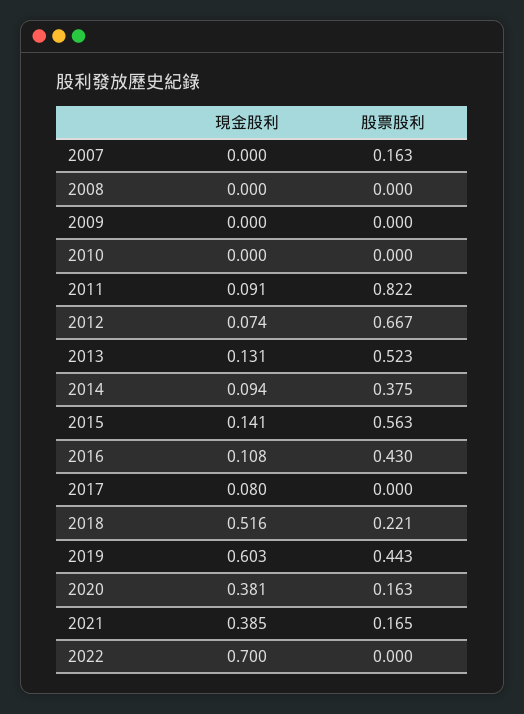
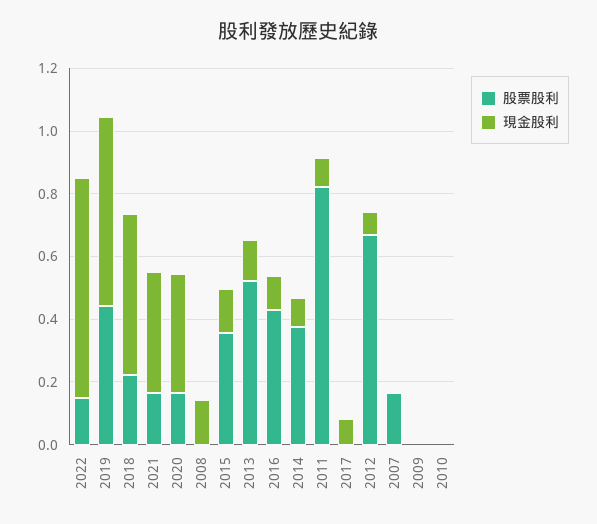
  {
    "現金股利": {
      "2007": 0,
-     "2008": 0,
+     "2008": 0.15,
      "2009": 0,
      "2010": 0,
      "2011": 0.091,
      "2012": 0.074,
      "2013": 0.131,
      "2014": 0.094,
      "2015": 0.141,
      "2016": 0.108,
      "2017": 0.08,
      "2018": 0.516,
      "2019": 0.603,
      "2020": 0.381,
      "2021": 0.385,
      "2022": 0.7
    },
    "股票股利": {
      "2007": 0.163,
      "2008": 0,
      "2009": 0,
      "2010": 0,
      "2011": 0.822,
      "2012": 0.667,
      "2013": 0.523,
      "2014": 0.375,
-     "2015": 0.563,
+     "2015": 0.35,
      "2016": 0.43,
      "2017": 0,
      "2018": 0.221,
      "2019": 0.443,
      "2020": 0.163,
      "2021": 0.165,
-     "2022": 0
+     "2022": 0.15
    }
  }

